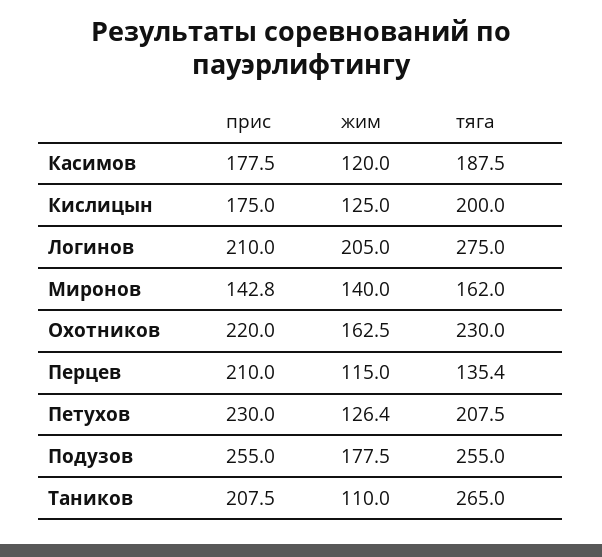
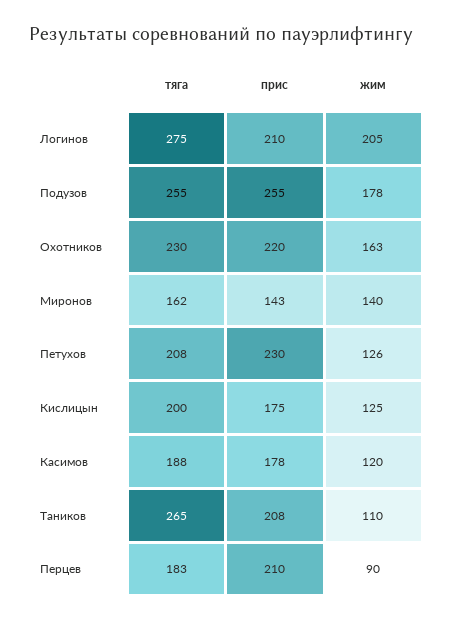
  {
    "прис": {
      "Касимов": 177.5,
      "Кислицын": 175,
      "Логинов": 210,
      "Миронов": 142.8,
      "Охотников": 220,
      "Перцев": 210,
      "Петухов": 230,
      "Подузов": 255,
      "Таников": 207.5
    },
    "жим": {
      "Касимов": 120,
      "Кислицын": 125,
      "Логинов": 205,
      "Миронов": 140,
      "Охотников": 162.5,
-     "Перцев": 115,
+     "Перцев": 90,
      "Петухов": 126.4,
      "Подузов": 177.5,
      "Таников": 110
    },
    "тяга": {
      "Касимов": 187.5,
      "Кислицын": 200,
      "Логинов": 275,
      "Миронов": 162,
      "Охотников": 230,
-     "Перцев": 135.4,
+     "Перцев": 183,
      "Петухов": 207.5,
      "Подузов": 255,
      "Таников": 265
    }
  }

